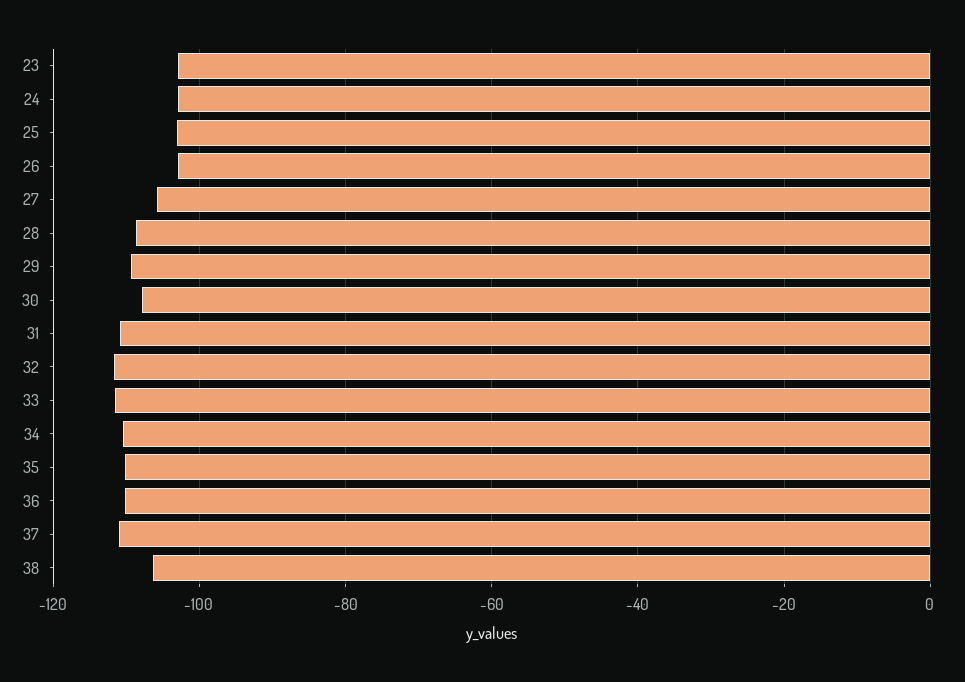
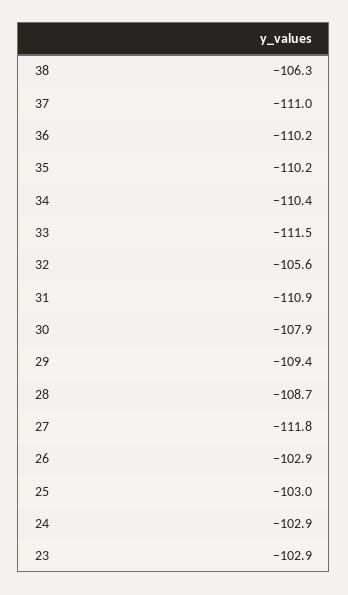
  {
    "23": -102.9,
    "24": -102.9,
    "25": -103,
    "26": -102.9,
-   "27": -106,
+   "27": -111.8,
    "28": -108.7,
    "29": -109.4,
    "30": -107.9,
    "31": -110.9,
-   "32": -112,
+   "32": -105.6,
    "33": -111.5,
    "34": -110.4,
    "35": -110.2,
    "36": -110.2,
    "37": -111,
    "38": -106.3
  }

